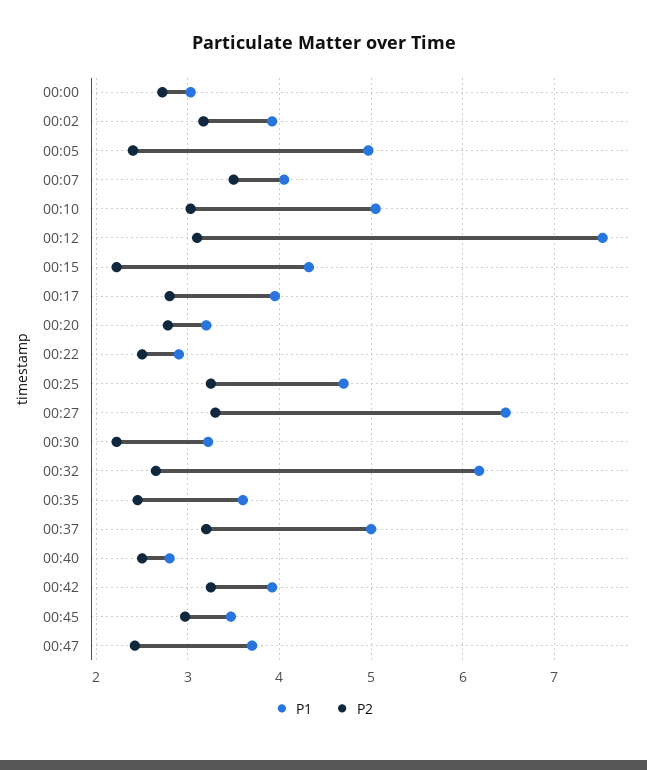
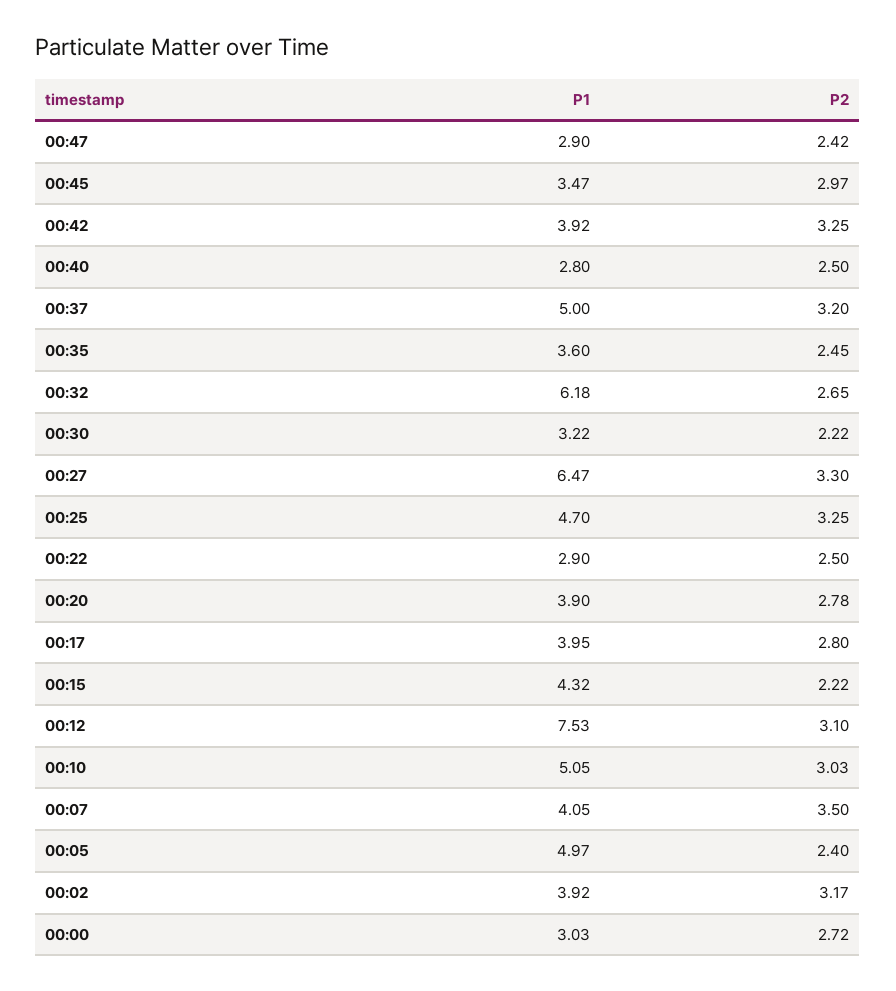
  {
    "P1": {
      "00:00": 3.03,
      "00:02": 3.92,
      "00:05": 4.97,
      "00:07": 4.05,
      "00:10": 5.05,
      "00:12": 7.53,
      "00:15": 4.32,
      "00:17": 3.95,
-     "00:20": 3.2,
+     "00:20": 3.9,
      "00:22": 2.9,
      "00:25": 4.7,
      "00:27": 6.47,
      "00:30": 3.22,
      "00:32": 6.18,
      "00:35": 3.6,
      "00:37": 5,
      "00:40": 2.8,
      "00:42": 3.92,
      "00:45": 3.47,
-     "00:47": 3.7
+     "00:47": 2.9
    },
    "P2": {
      "00:00": 2.72,
      "00:02": 3.17,
      "00:05": 2.4,
      "00:07": 3.5,
      "00:10": 3.03,
      "00:12": 3.1,
      "00:15": 2.22,
      "00:17": 2.8,
      "00:20": 2.78,
      "00:22": 2.5,
      "00:25": 3.25,
      "00:27": 3.3,
      "00:30": 2.22,
      "00:32": 2.65,
      "00:35": 2.45,
      "00:37": 3.2,
      "00:40": 2.5,
      "00:42": 3.25,
      "00:45": 2.97,
      "00:47": 2.42
    }
  }

